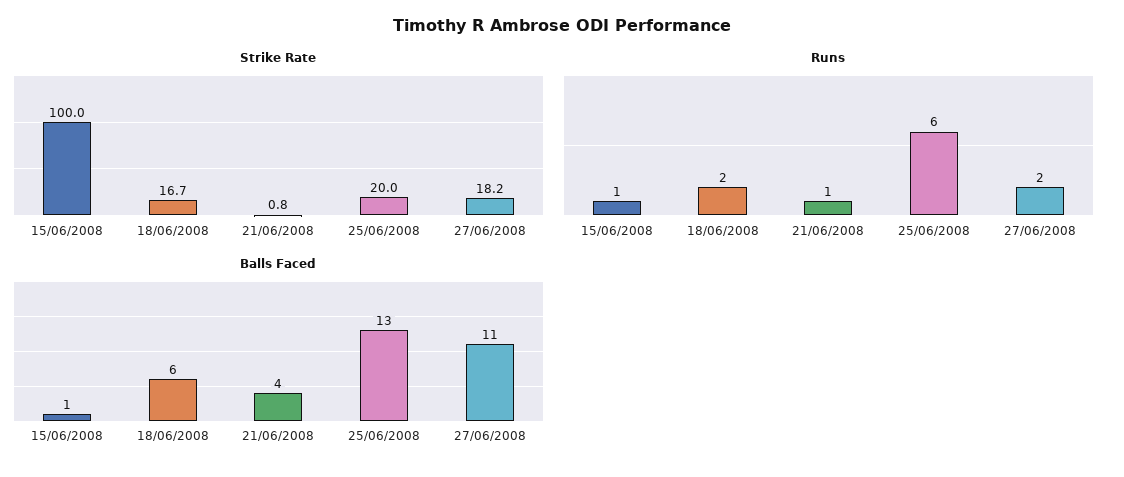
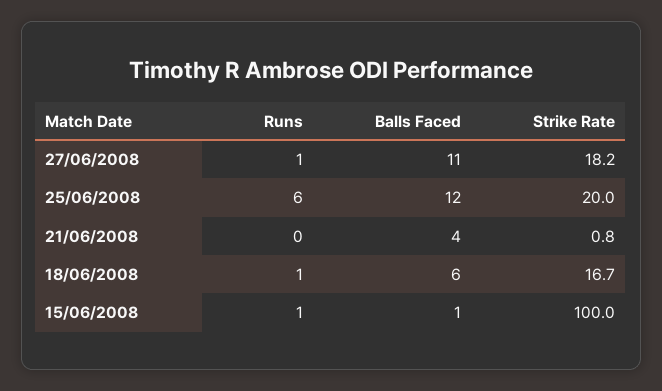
  {
    "Strike Rate": {
      "15/06/2008": 100,
      "18/06/2008": 16.7,
      "21/06/2008": 0.8,
      "25/06/2008": 20,
      "27/06/2008": 18.2
    },
    "Runs": {
      "15/06/2008": 1,
-     "18/06/2008": 2,
+     "18/06/2008": 1,
-     "21/06/2008": 1,
+     "21/06/2008": 0,
      "25/06/2008": 6,
-     "27/06/2008": 2
+     "27/06/2008": 1
    },
    "Balls Faced": {
      "15/06/2008": 1,
      "18/06/2008": 6,
      "21/06/2008": 4,
-     "25/06/2008": 13,
+     "25/06/2008": 12,
      "27/06/2008": 11
    }
  }

